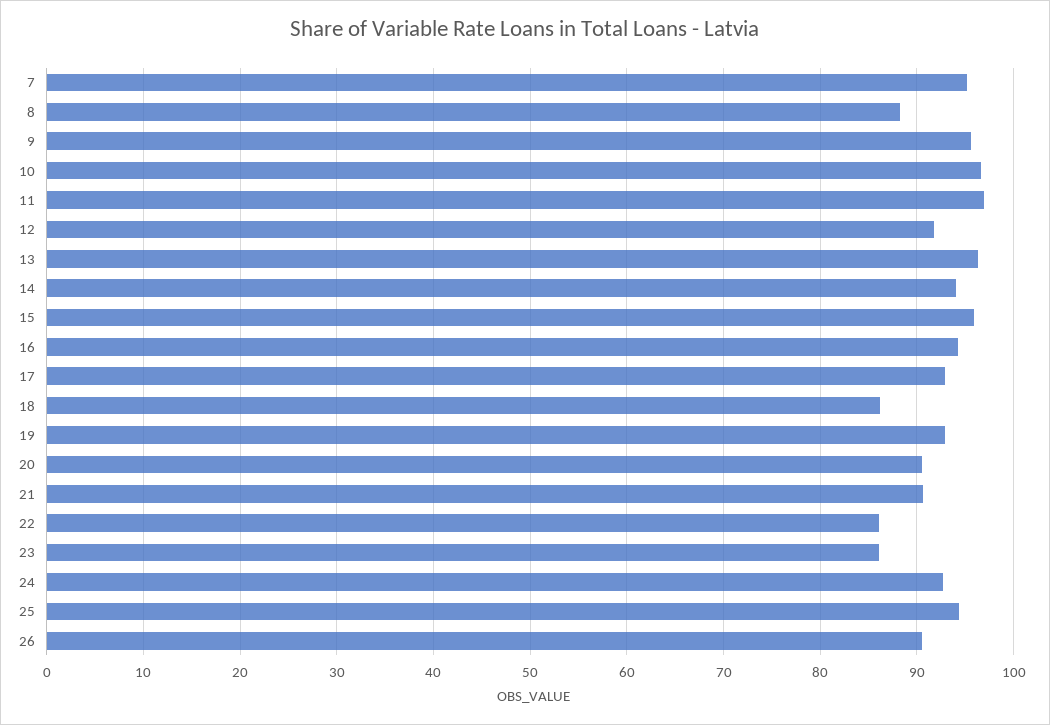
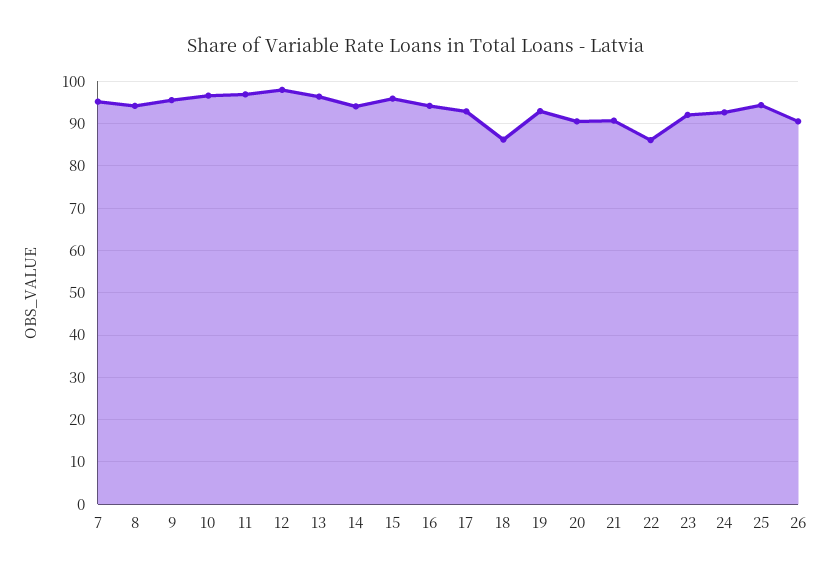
  {
    "7": 95,
-   "8": 88,
+   "8": 94,
    "9": 96,
    "10": 97,
    "11": 97,
-   "12": 92,
+   "12": 98,
    "13": 96,
    "14": 94,
    "15": 96,
    "16": 94,
    "17": 93,
    "18": 86,
    "19": 93,
    "20": 91,
    "21": 91,
    "22": 86,
-   "23": 86,
+   "23": 92,
    "24": 93,
    "25": 94,
    "26": 91
  }

